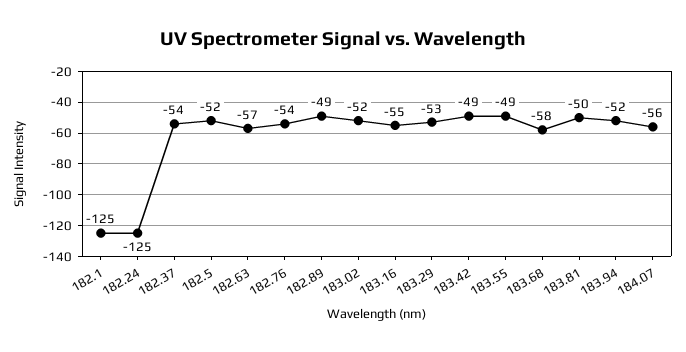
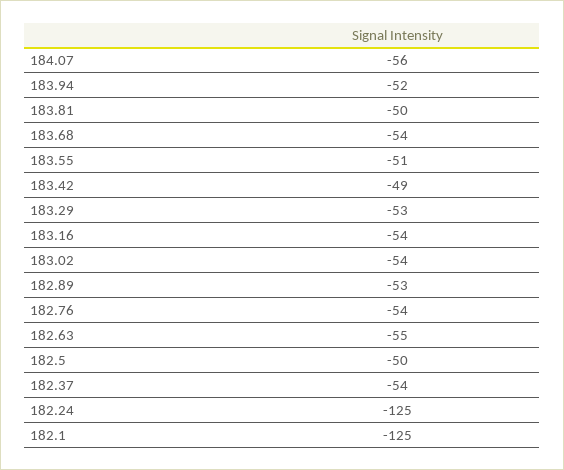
  {
    "182.1": -125,
    "182.24": -125,
    "182.37": -54,
-   "182.5": -52,
+   "182.5": -50,
-   "182.63": -57,
+   "182.63": -55,
    "182.76": -54,
-   "182.89": -49,
+   "182.89": -53,
-   "183.02": -52,
+   "183.02": -54,
-   "183.16": -55,
+   "183.16": -54,
    "183.29": -53,
    "183.42": -49,
-   "183.55": -49,
+   "183.55": -51,
-   "183.68": -58,
+   "183.68": -54,
    "183.81": -50,
    "183.94": -52,
    "184.07": -56
  }

